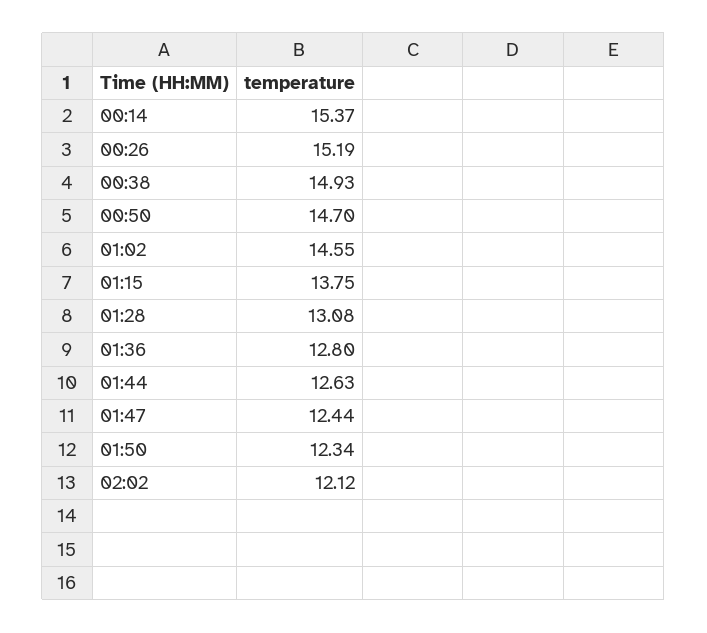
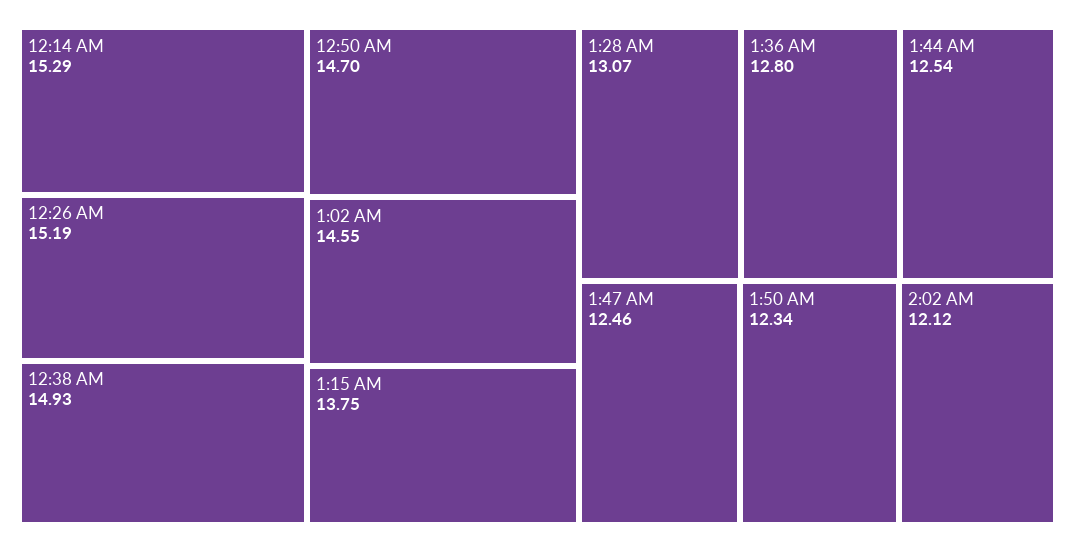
  {
-   "00:14": 15.37,
+   "00:14": 15.29,
    "00:26": 15.19,
    "00:38": 14.93,
    "00:50": 14.7,
    "01:02": 14.55,
    "01:15": 13.75,
-   "01:28": 13.08,
+   "01:28": 13.07,
    "01:36": 12.8,
-   "01:44": 12.63,
+   "01:44": 12.54,
-   "01:47": 12.44,
+   "01:47": 12.46,
    "01:50": 12.34,
    "02:02": 12.12
  }

